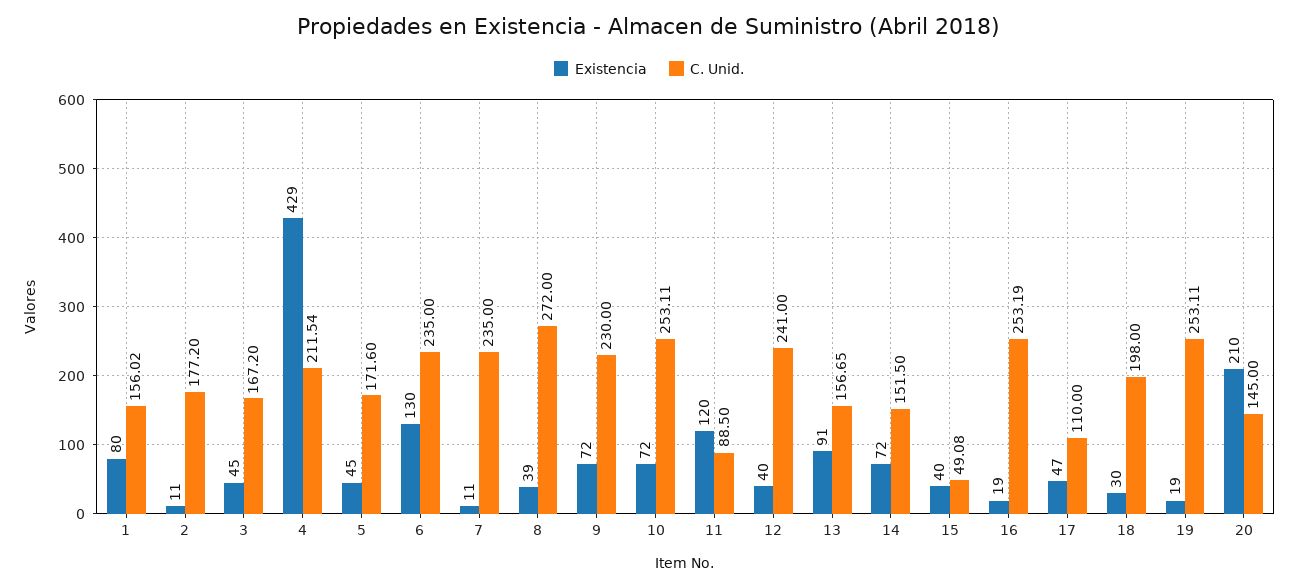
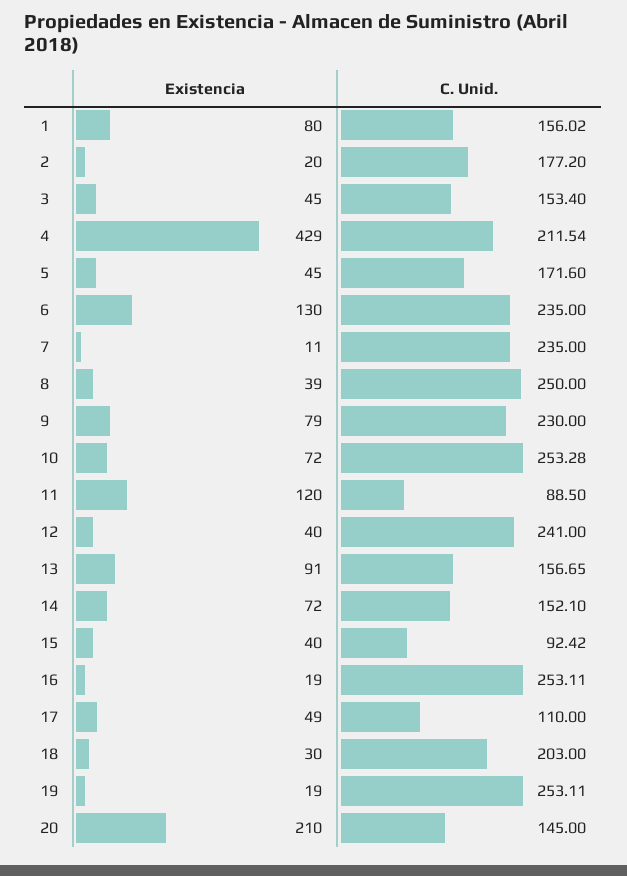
  {
    "Existencia": {
      "1": 80,
-     "2": 11,
+     "2": 20,
      "3": 45,
      "4": 429,
      "5": 45,
      "6": 130,
      "7": 11,
      "8": 39,
-     "9": 72,
+     "9": 79,
      "10": 72,
      "11": 120,
      "12": 40,
      "13": 91,
      "14": 72,
      "15": 40,
      "16": 19,
-     "17": 47,
+     "17": 49,
      "18": 30,
      "19": 19,
      "20": 210
    },
    "C. Unid.": {
      "1": 156.02,
      "2": 177.2,
-     "3": 167.2,
+     "3": 153.4,
      "4": 211.54,
      "5": 171.6,
      "6": 235,
      "7": 235,
-     "8": 272,
+     "8": 250,
      "9": 230,
-     "10": 253.11,
+     "10": 253.28,
      "11": 88.5,
      "12": 241,
      "13": 156.65,
-     "14": 151.5,
+     "14": 152.1,
-     "15": 49.08,
+     "15": 92.42,
-     "16": 253.19,
+     "16": 253.11,
      "17": 110,
-     "18": 198,
+     "18": 203,
      "19": 253.11,
      "20": 145
    }
  }

